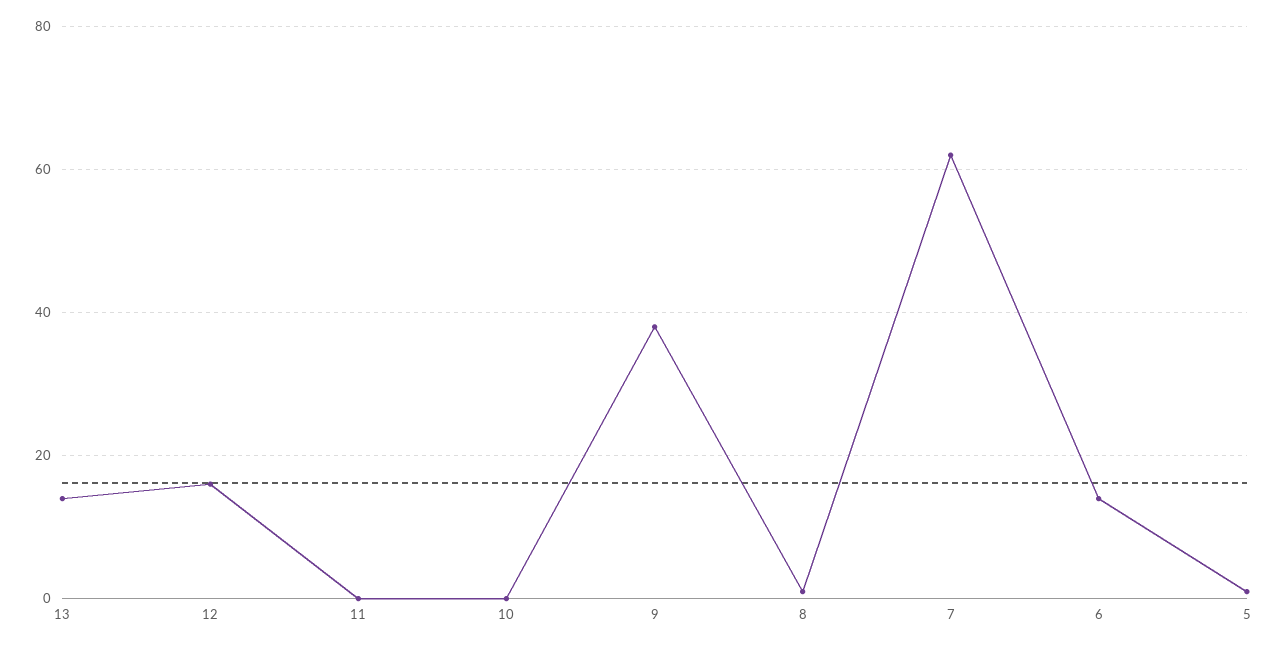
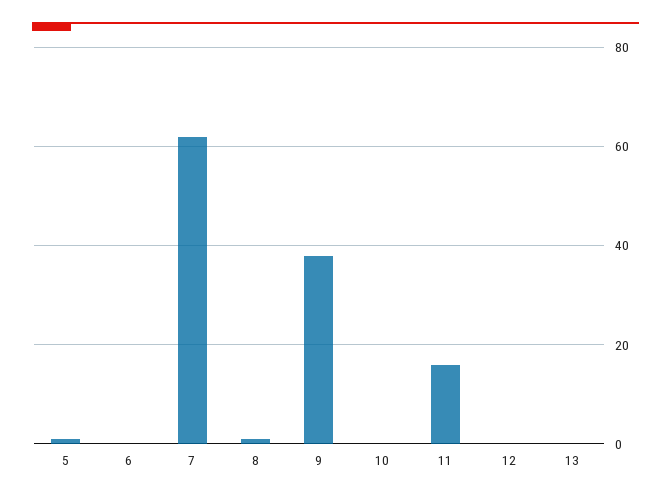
  {
-   "13": 15,
+   "13": 0,
-   "12": 15,
+   "12": 0,
-   "11": 0,
+   "11": 15,
    "10": 0,
    "9": 40,
    "8": 0,
    "7": 60,
-   "6": 15,
+   "6": 0,
    "5": 0
  }

